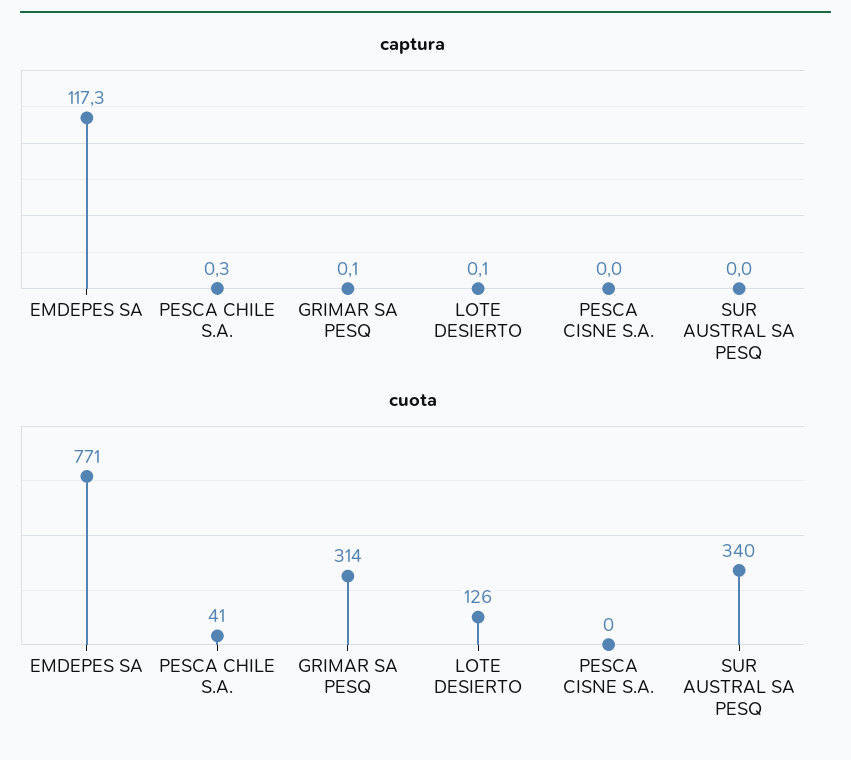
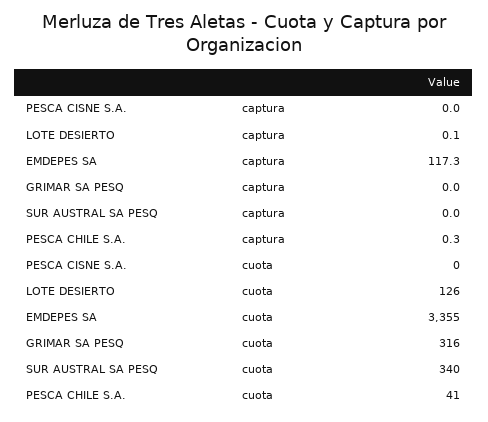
  {
    "captura": {
      "EMDEPES SA": 117.3,
      "PESCA CHILE S.A.": 0.3,
-     "GRIMAR SA PESQ": 0.1,
+     "GRIMAR SA PESQ": 0,
      "LOTE DESIERTO": 0.1,
      "PESCA CISNE S.A.": 0,
      "SUR AUSTRAL SA PESQ": 0
    },
    "cuota": {
-     "EMDEPES SA": 771,
+     "EMDEPES SA": 3355,
      "PESCA CHILE S.A.": 41,
-     "GRIMAR SA PESQ": 314,
+     "GRIMAR SA PESQ": 316,
      "LOTE DESIERTO": 126,
      "PESCA CISNE S.A.": 0,
      "SUR AUSTRAL SA PESQ": 340
    }
  }

